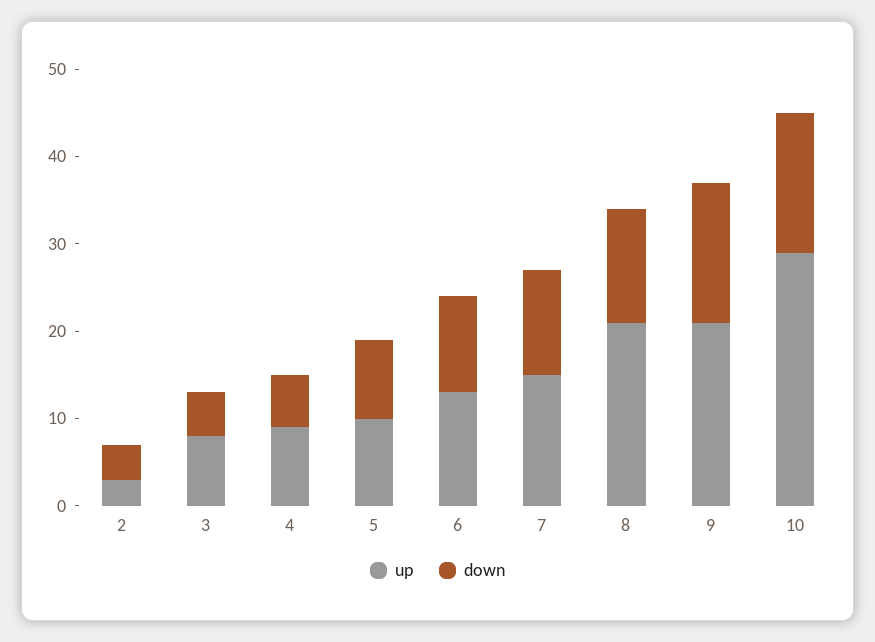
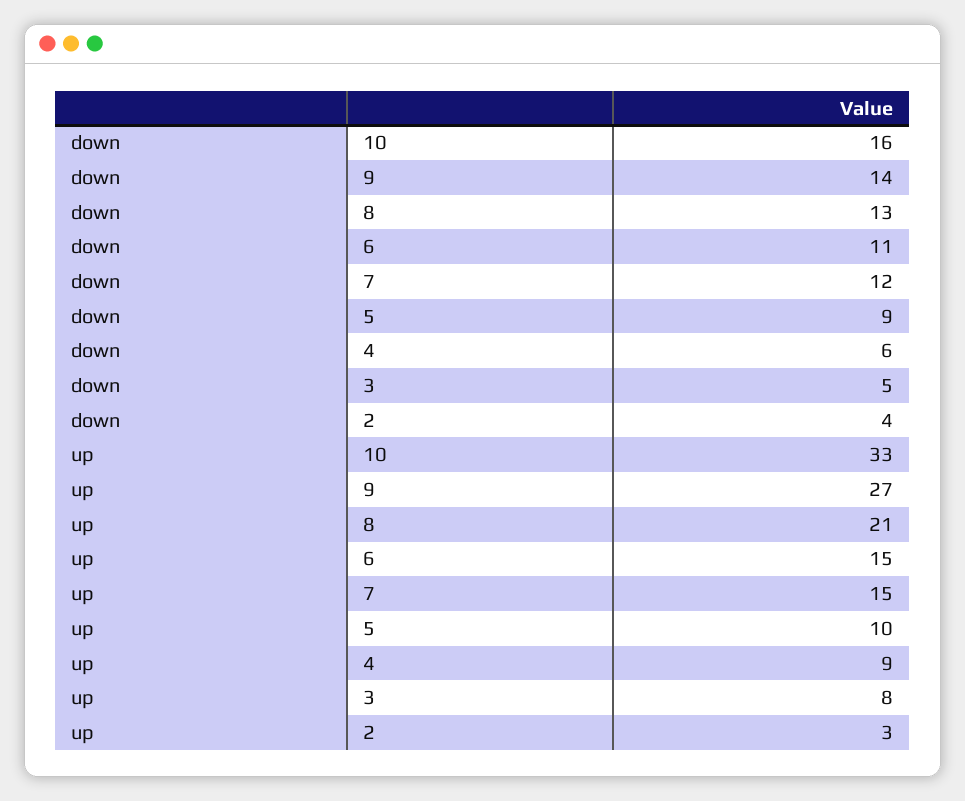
  {
    "up": {
      "2": 3,
      "3": 8,
      "4": 9,
      "5": 10,
-     "6": 13,
+     "6": 15,
      "7": 15,
      "8": 21,
-     "9": 21,
+     "9": 27,
-     "10": 29
+     "10": 33
    },
    "down": {
      "2": 4,
      "3": 5,
      "4": 6,
      "5": 9,
      "6": 11,
      "7": 12,
      "8": 13,
-     "9": 16,
+     "9": 14,
      "10": 16
    }
  }

